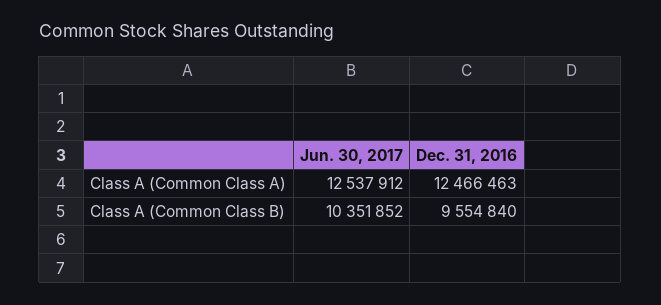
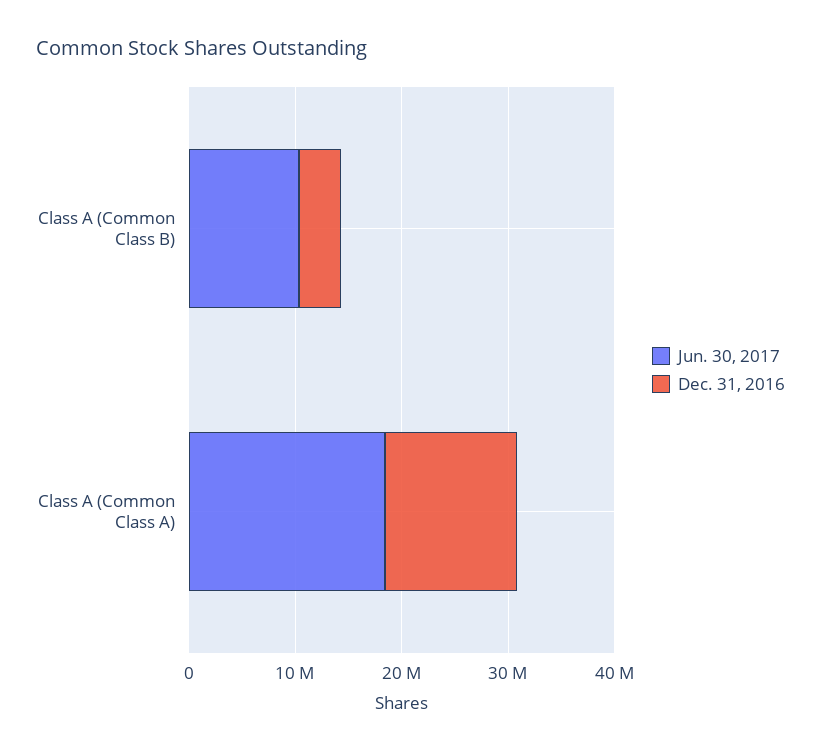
  {
    "Jun. 30, 2017": {
-     "Class A (Common Class A)": 12537912,
+     "Class A (Common Class A)": 18000000,
      "Class A (Common Class B)": 10351852
    },
    "Dec. 31, 2016": {
      "Class A (Common Class A)": 12466463,
-     "Class A (Common Class B)": 9554840
+     "Class A (Common Class B)": 4000000
    }
  }

